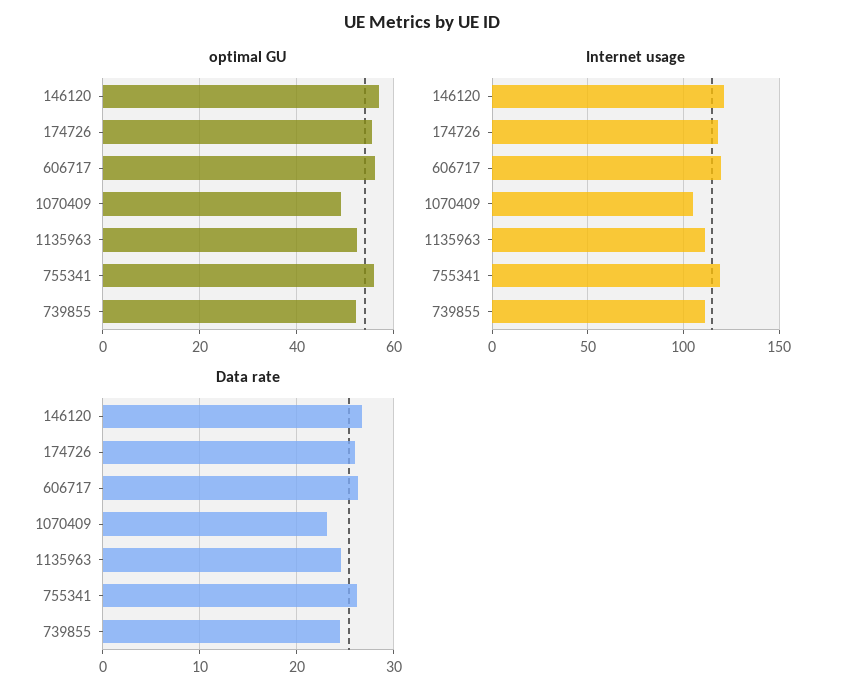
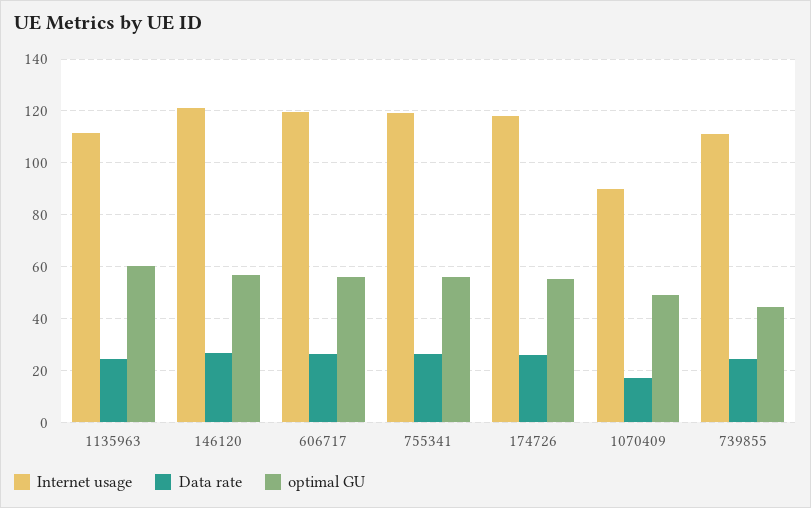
  {
    "optimal GU": {
      "146120": 56,
      "174726": 56,
      "606717": 56,
      "1070409": 50,
-     "1135963": 52,
+     "1135963": 60,
      "755341": 56,
-     "739855": 52
+     "739855": 45
    },
    "Internet usage": {
      "146120": 122.5,
      "174726": 117.5,
      "606717": 120,
-     "1070409": 105,
+     "1070409": 90,
      "1135963": 112.5,
      "755341": 120,
      "739855": 110
    },
    "Data rate": {
      "146120": 27,
      "174726": 26,
      "606717": 26,
-     "1070409": 23,
+     "1070409": 17.5,
      "1135963": 25,
      "755341": 26,
      "739855": 24
    }
  }

